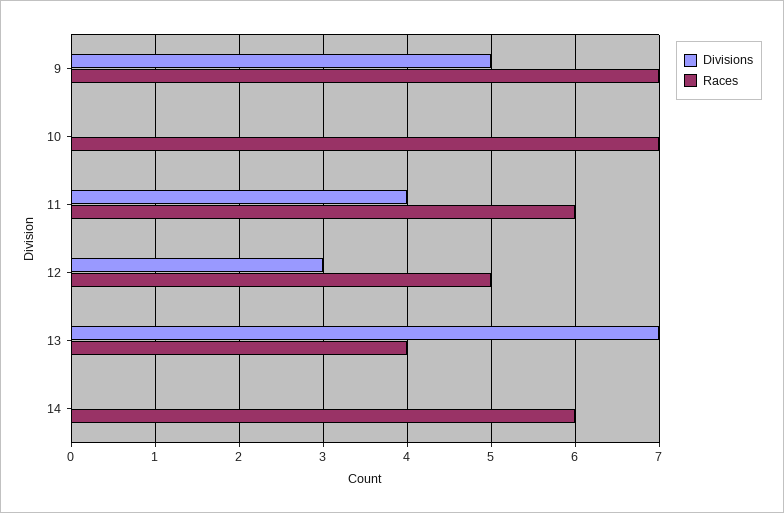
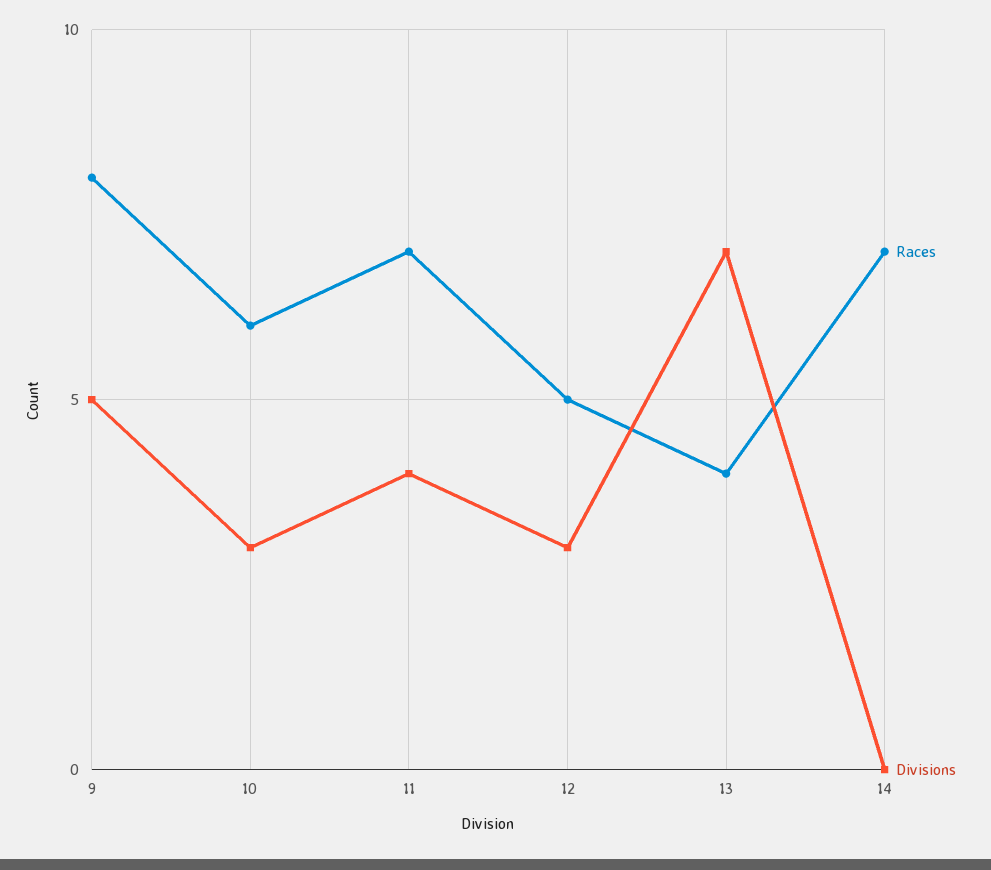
  {
    "Divisions": {
      "9": 5,
-     "10": 0,
+     "10": 3,
      "11": 4,
      "12": 3,
      "13": 7,
      "14": 0
    },
    "Races": {
-     "9": 7,
+     "9": 8,
-     "10": 7,
+     "10": 6,
-     "11": 6,
+     "11": 7,
      "12": 5,
      "13": 4,
-     "14": 6
+     "14": 7
    }
  }

